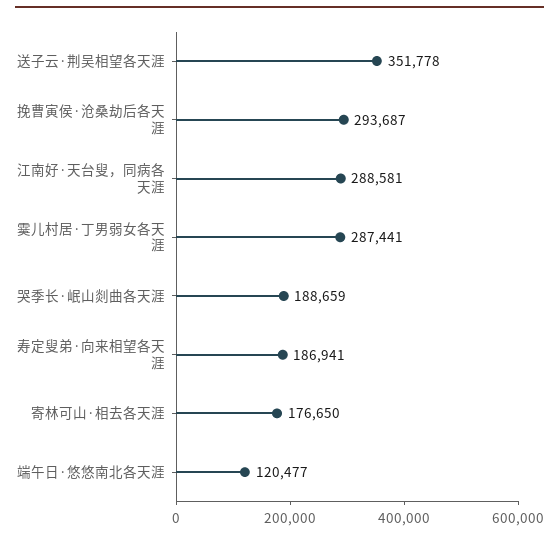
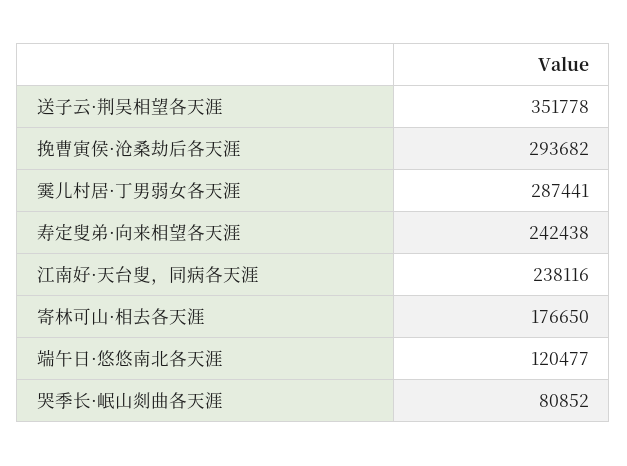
  {
    "送子云·荆吴相望各天涯": 351778,
-   "挽曹寅侯·沧桑劫后各天涯": 293687,
+   "挽曹寅侯·沧桑劫后各天涯": 293682,
-   "江南好·天台叟，同病各天涯": 288581,
+   "江南好·天台叟，同病各天涯": 238116,
    "霙儿村居·丁男弱女各天涯": 287441,
-   "哭季长·岷山剡曲各天涯": 188659,
+   "哭季长·岷山剡曲各天涯": 80852,
-   "寿定叟弟·向来相望各天涯": 186941,
+   "寿定叟弟·向来相望各天涯": 242438,
    "寄林可山·相去各天涯": 176650,
    "端午日·悠悠南北各天涯": 120477
  }

